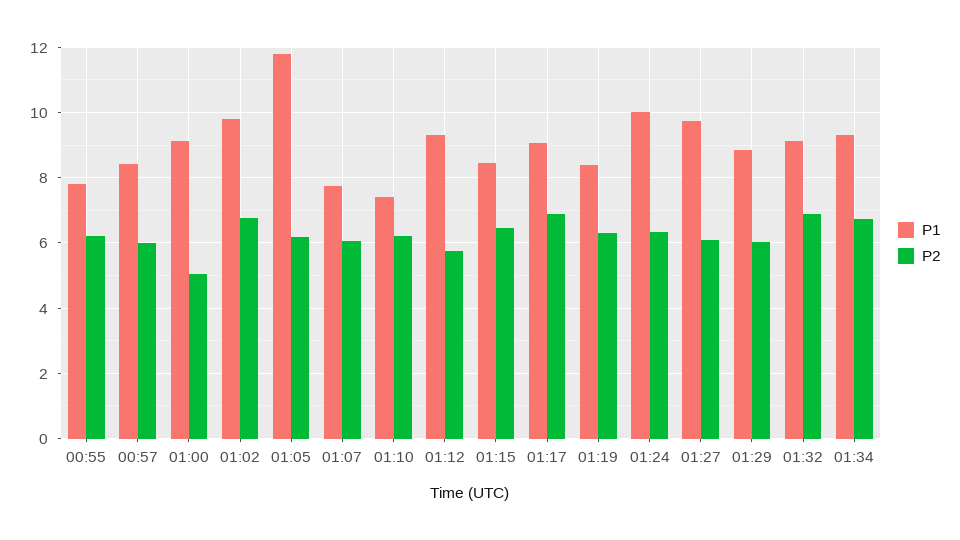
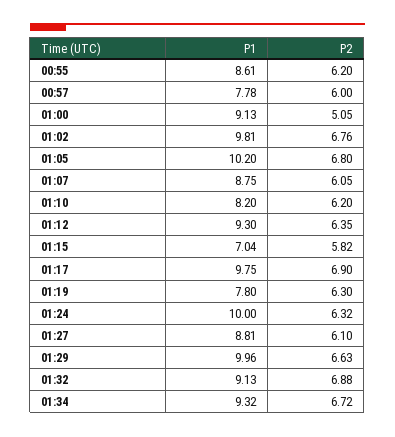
  {
    "P1": {
-     "00:55": 7.8,
+     "00:55": 8.61,
-     "00:57": 8.4,
+     "00:57": 7.78,
      "01:00": 9.13,
      "01:02": 9.81,
-     "01:05": 11.8,
+     "01:05": 10.2,
-     "01:07": 7.8,
+     "01:07": 8.75,
-     "01:10": 7.4,
+     "01:10": 8.2,
      "01:12": 9.3,
-     "01:15": 8.4,
+     "01:15": 7.04,
-     "01:17": 9,
+     "01:17": 9.75,
-     "01:19": 8.4,
+     "01:19": 7.8,
      "01:24": 10,
-     "01:27": 9.8,
+     "01:27": 8.81,
-     "01:29": 8.8,
+     "01:29": 9.96,
      "01:32": 9.13,
      "01:34": 9.32
    },
    "P2": {
      "00:55": 6.2,
      "00:57": 6,
      "01:00": 5.05,
      "01:02": 6.76,
-     "01:05": 6.2,
+     "01:05": 6.8,
      "01:07": 6.05,
      "01:10": 6.2,
-     "01:12": 5.8,
+     "01:12": 6.35,
-     "01:15": 6.4,
+     "01:15": 5.82,
      "01:17": 6.9,
      "01:19": 6.3,
      "01:24": 6.32,
      "01:27": 6.1,
-     "01:29": 6,
+     "01:29": 6.63,
      "01:32": 6.88,
      "01:34": 6.72
    }
  }

